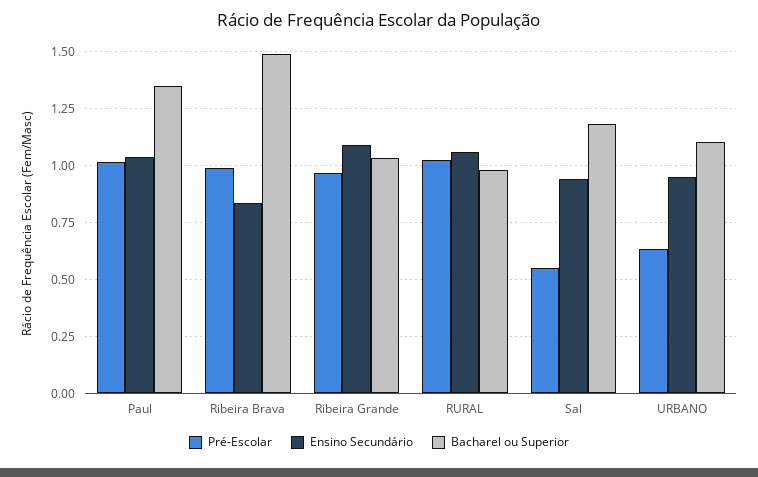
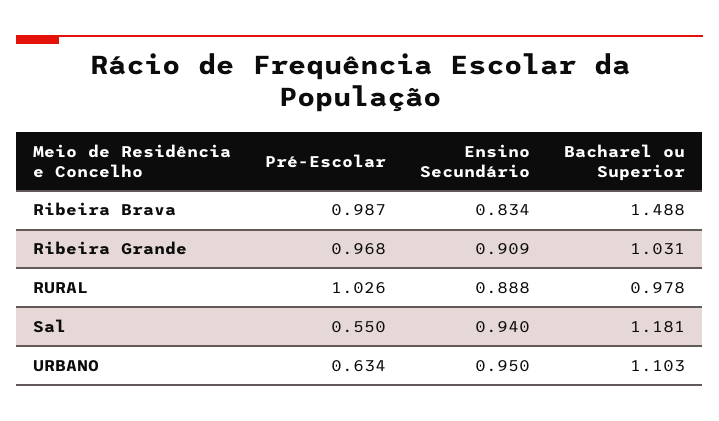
  {
    "Pré-Escolar": {
-     "Paul": 1,
      "Ribeira Brava": 0.987,
      "Ribeira Grande": 0.968,
      "RURAL": 1.026,
      "Sal": 0.55,
      "URBANO": 0.634
    },
    "Ensino Secundário": {
-     "Paul": 1.05,
      "Ribeira Brava": 0.834,
-     "Ribeira Grande": 1.1,
+     "Ribeira Grande": 0.909,
-     "RURAL": 1.05,
+     "RURAL": 0.888,
      "Sal": 0.94,
      "URBANO": 0.95
    },
    "Bacharel ou Superior": {
-     "Paul": 1.35,
      "Ribeira Brava": 1.488,
      "Ribeira Grande": 1.031,
      "RURAL": 0.978,
      "Sal": 1.181,
      "URBANO": 1.103
    }
  }

